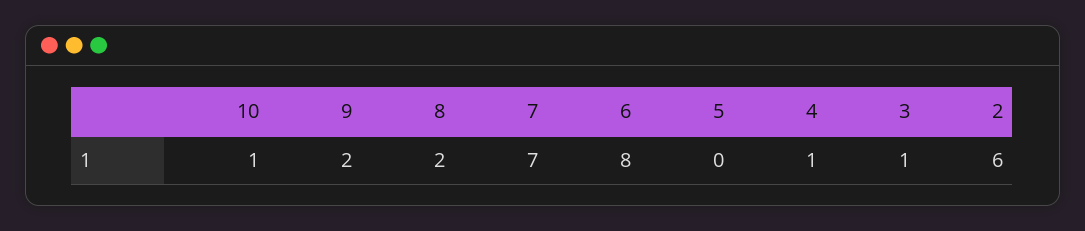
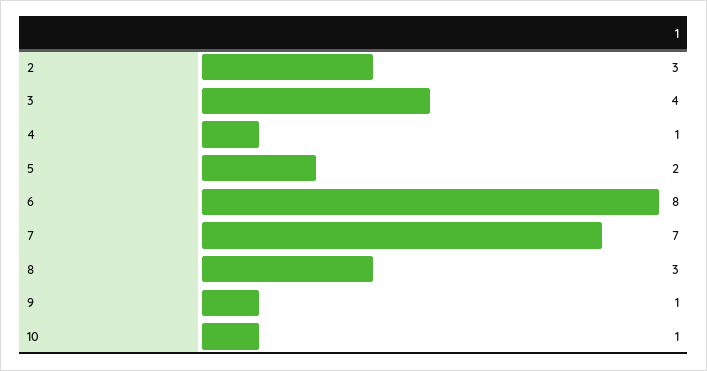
  {
    "10": 1,
-   "9": 2,
+   "9": 1,
-   "8": 2,
+   "8": 3,
    "7": 7,
    "6": 8,
-   "5": 0,
+   "5": 2,
    "4": 1,
-   "3": 1,
+   "3": 4,
-   "2": 6
+   "2": 3
  }

